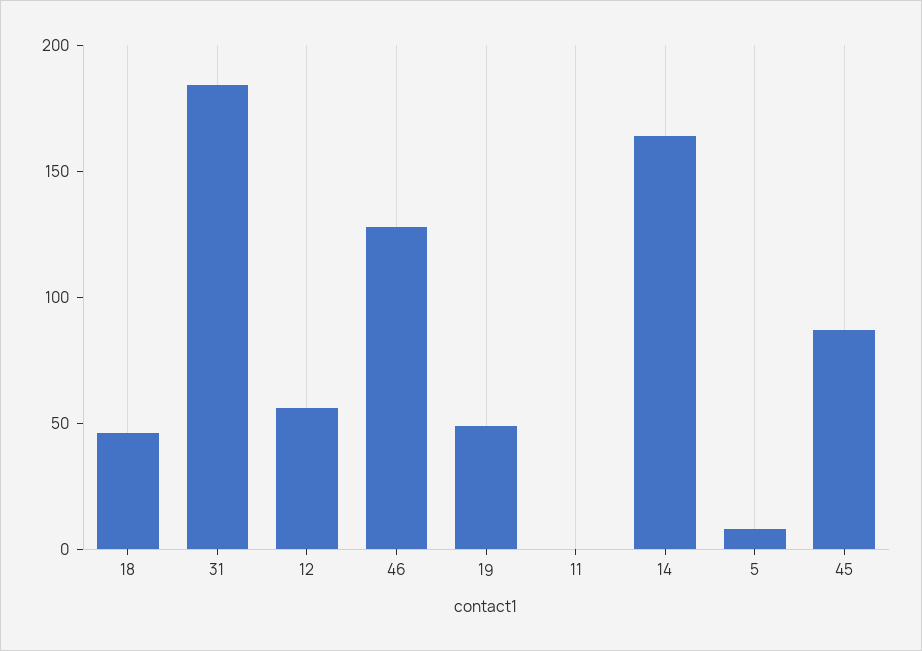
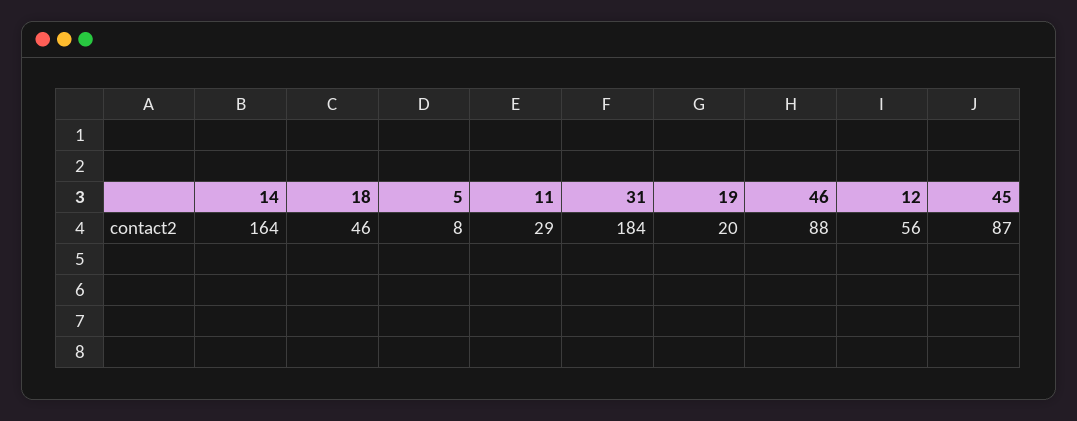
  {
    "18": 46,
    "31": 184,
    "12": 56,
-   "46": 130,
+   "46": 88,
-   "19": 50,
+   "19": 20,
-   "11": 0,
+   "11": 29,
    "14": 164,
    "5": 8,
    "45": 87
  }

